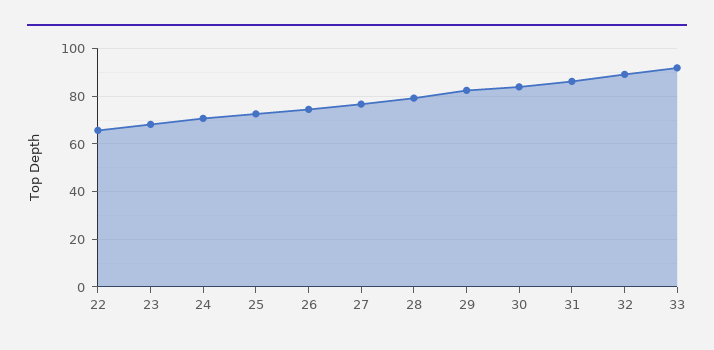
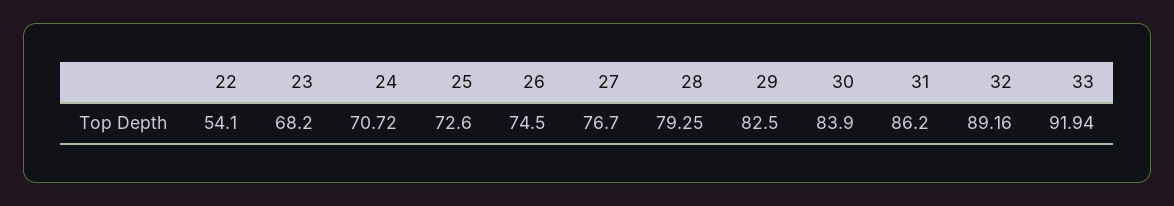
  {
-   "22": 65,
+   "22": 54.1,
    "23": 68.2,
    "24": 70.72,
    "25": 72.6,
    "26": 74.5,
    "27": 76.7,
    "28": 79.25,
    "29": 82.5,
    "30": 83.9,
    "31": 86.2,
    "32": 89.16,
    "33": 91.94
  }

